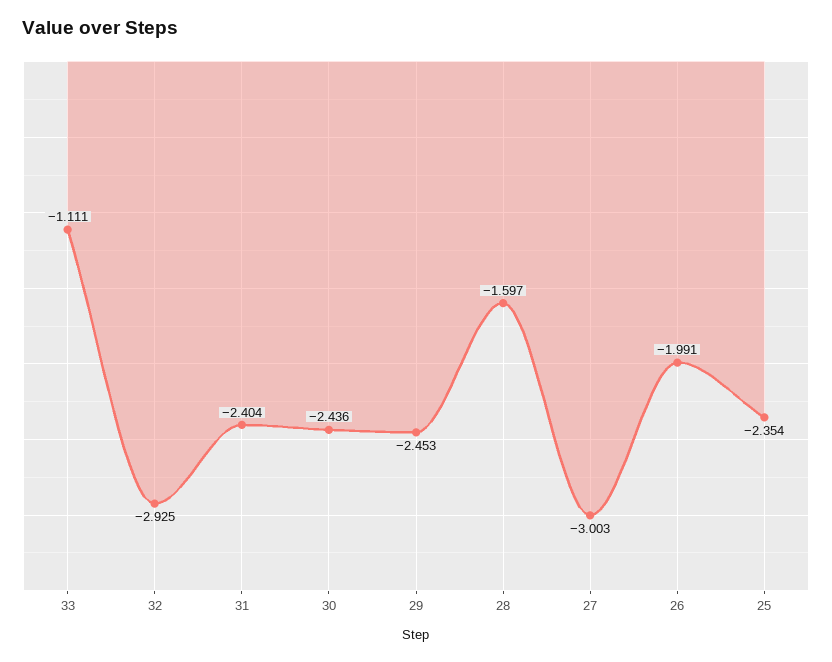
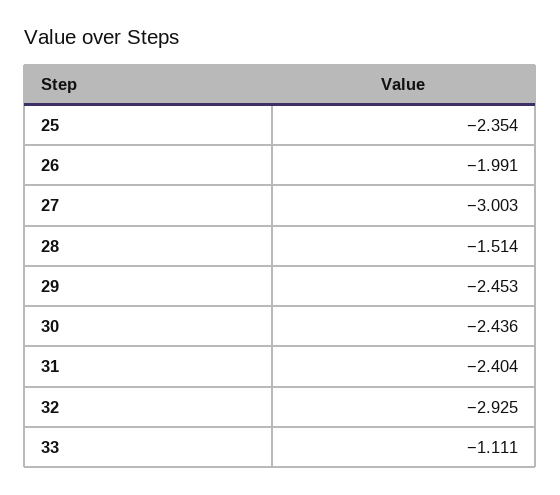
  {
    "33": -1.111,
    "32": -2.925,
    "31": -2.404,
    "30": -2.436,
    "29": -2.453,
-   "28": -1.597,
+   "28": -1.514,
    "27": -3.003,
    "26": -1.991,
    "25": -2.354
  }

